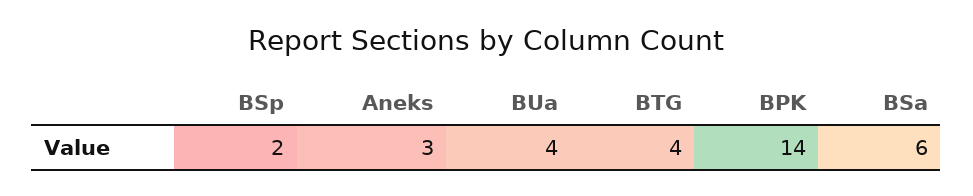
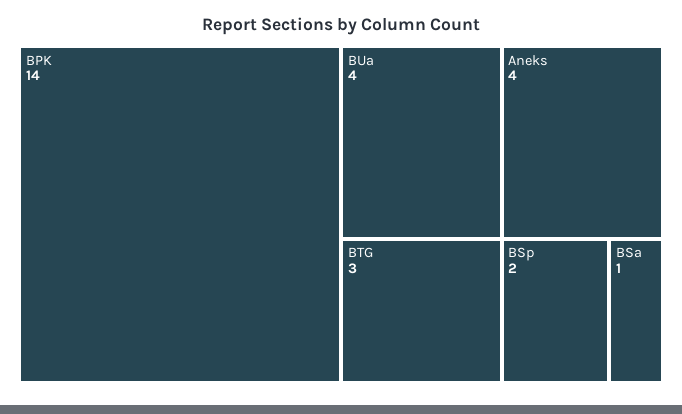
  {
    "BSp": 2,
-   "Aneks": 3,
+   "Aneks": 4,
    "BUa": 4,
-   "BTG": 4,
+   "BTG": 3,
    "BPK": 14,
-   "BSa": 6
+   "BSa": 1
  }

